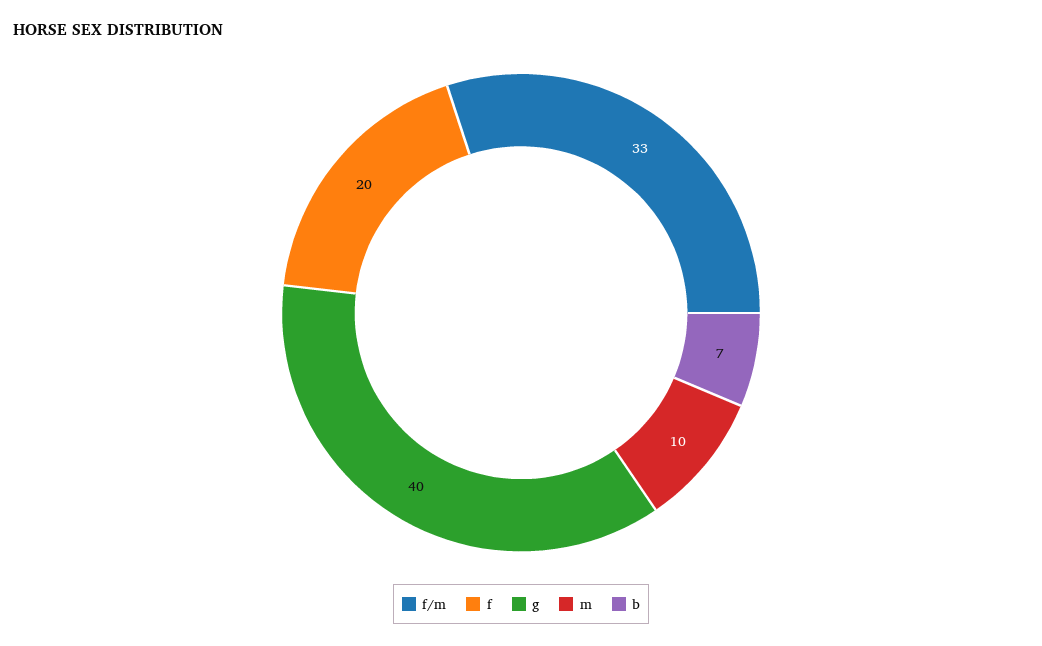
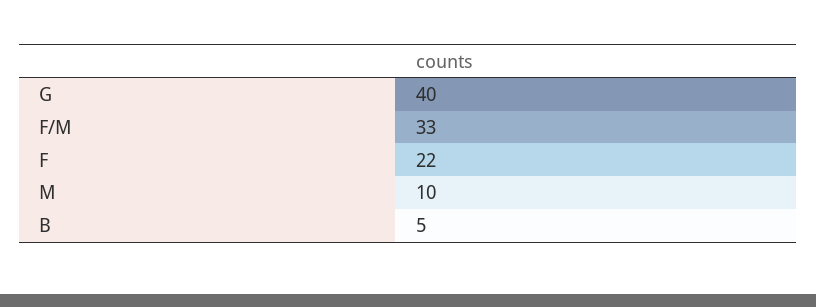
  {
    "f/m": 33,
-   "f": 20,
+   "f": 22,
    "g": 40,
    "m": 10,
-   "b": 7
+   "b": 5
  }

